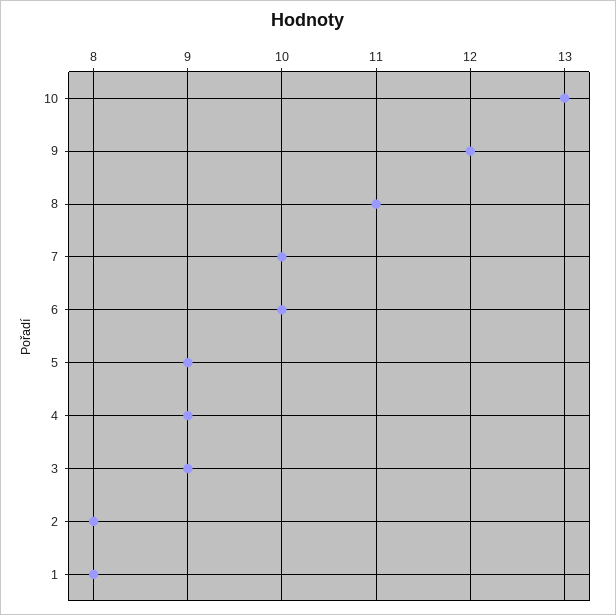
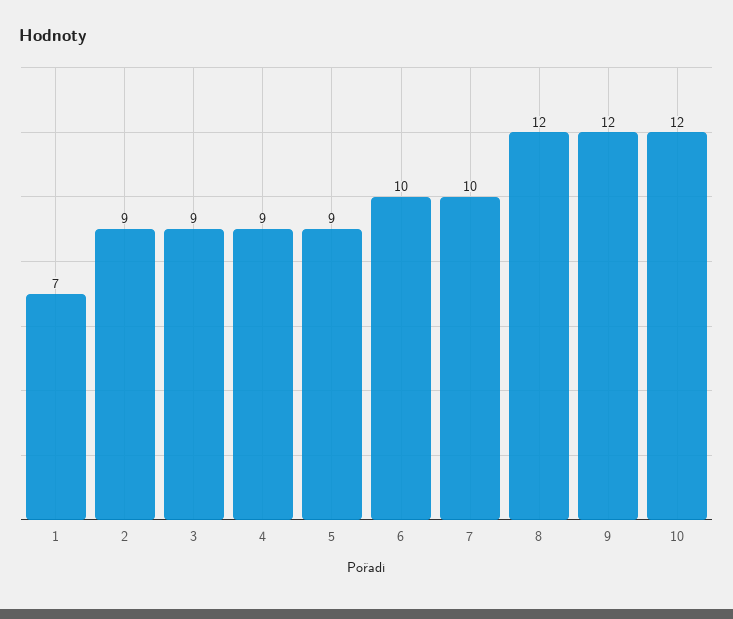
  {
-   "10": 13,
+   "10": 12,
    "9": 12,
-   "8": 11,
+   "8": 12,
    "7": 10,
    "6": 10,
    "5": 9,
    "4": 9,
    "3": 9,
-   "2": 8,
+   "2": 9,
-   "1": 8
+   "1": 7
  }

